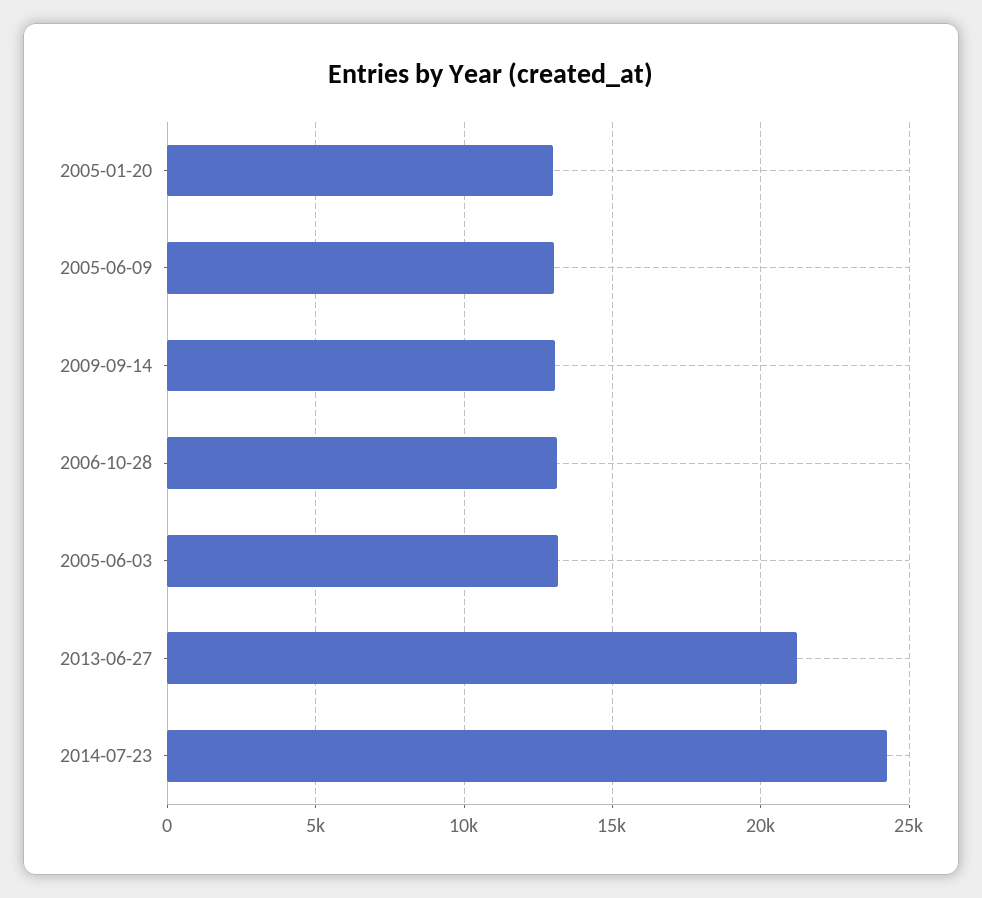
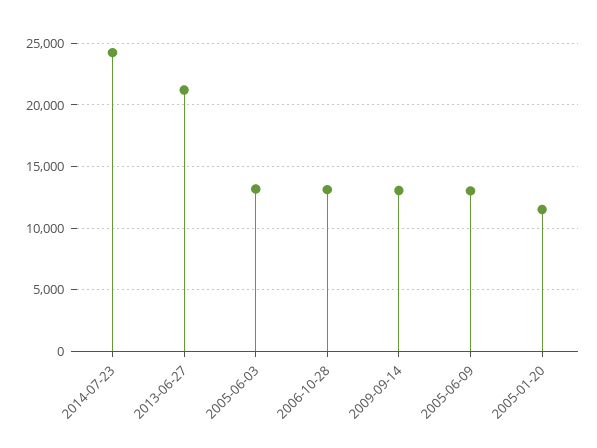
  {
-   "2005-01-20": 13000,
+   "2005-01-20": 11500,
    "2005-06-09": 13000,
    "2009-09-14": 13000,
    "2006-10-28": 13000,
    "2005-06-03": 13000,
    "2013-06-27": 21000,
    "2014-07-23": 24000
  }

